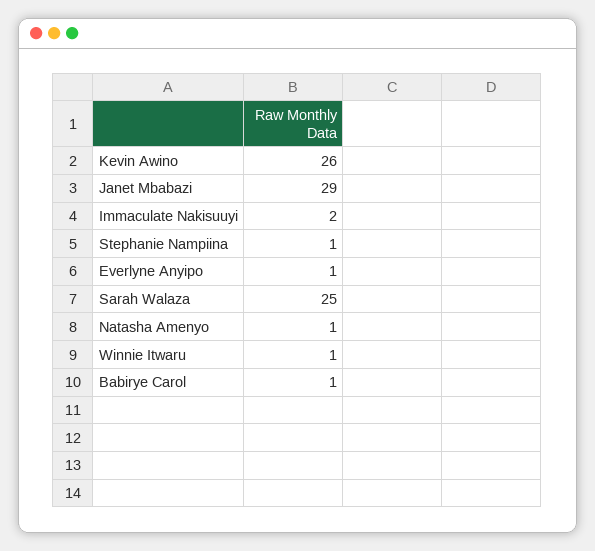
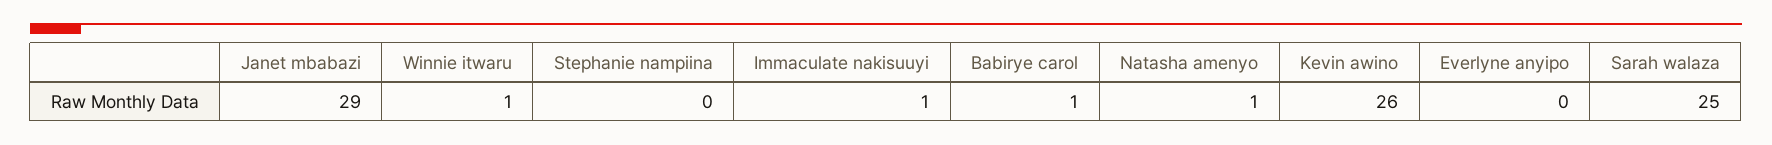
  {
    "Kevin Awino": 26,
    "Janet Mbabazi": 29,
-   "Immaculate Nakisuuyi": 2,
+   "Immaculate Nakisuuyi": 1,
-   "Stephanie Nampiina": 1,
+   "Stephanie Nampiina": 0,
-   "Everlyne Anyipo": 1,
+   "Everlyne Anyipo": 0,
    "Sarah Walaza": 25,
    "Natasha Amenyo": 1,
    "Winnie Itwaru": 1,
    "Babirye Carol": 1
  }

